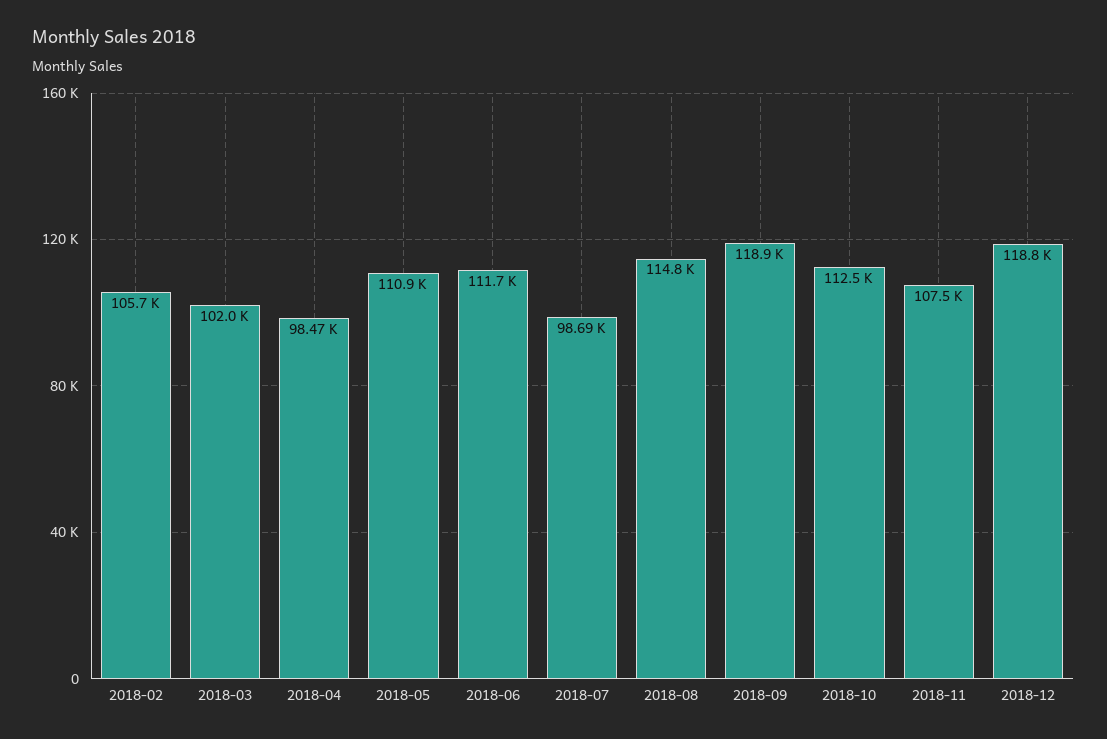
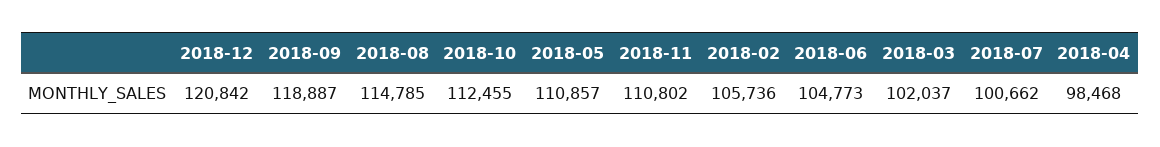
  {
    "2018-02": 105736,
    "2018-03": 102037,
    "2018-04": 98468,
    "2018-05": 110857,
-   "2018-06": 111700,
+   "2018-06": 104773,
-   "2018-07": 98690,
+   "2018-07": 100662,
    "2018-08": 114785,
    "2018-09": 118887,
    "2018-10": 112455,
-   "2018-11": 107500,
+   "2018-11": 110802,
-   "2018-12": 118800
+   "2018-12": 120842
  }

